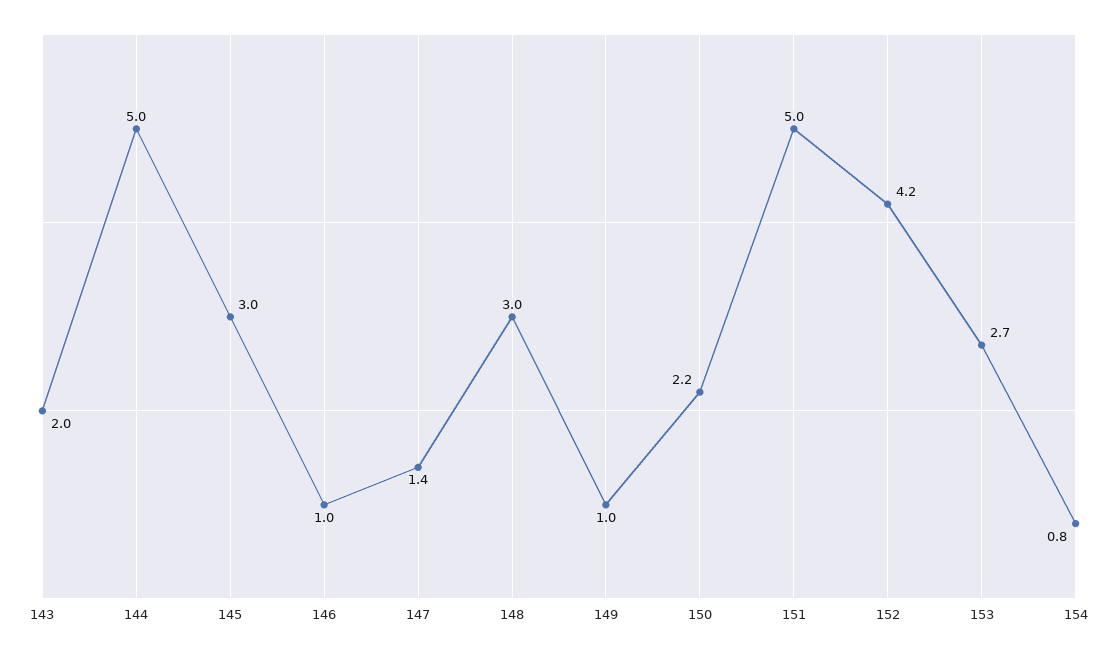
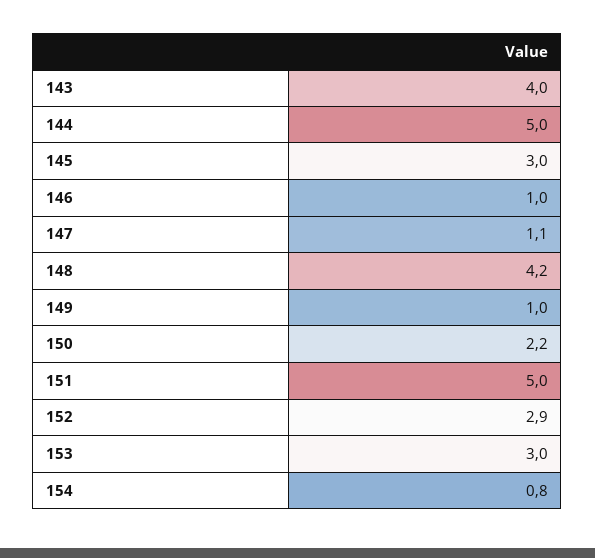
  {
-   "143": 2,
+   "143": 4,
    "144": 5,
    "145": 3,
    "146": 1,
-   "147": 1.4,
+   "147": 1.1,
-   "148": 3,
+   "148": 4.2,
    "149": 1,
    "150": 2.2,
    "151": 5,
-   "152": 4.2,
+   "152": 2.9,
-   "153": 2.7,
+   "153": 3,
    "154": 0.8
  }

